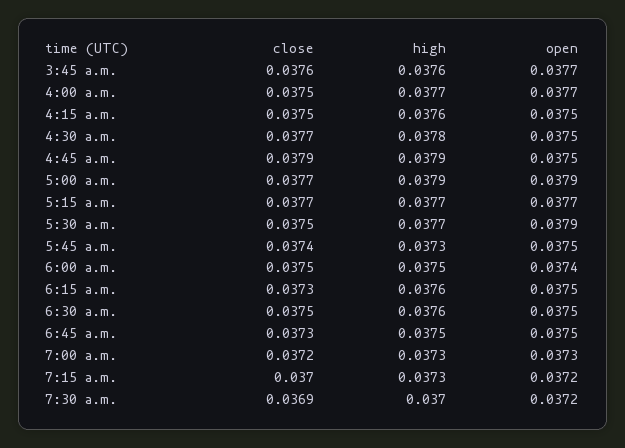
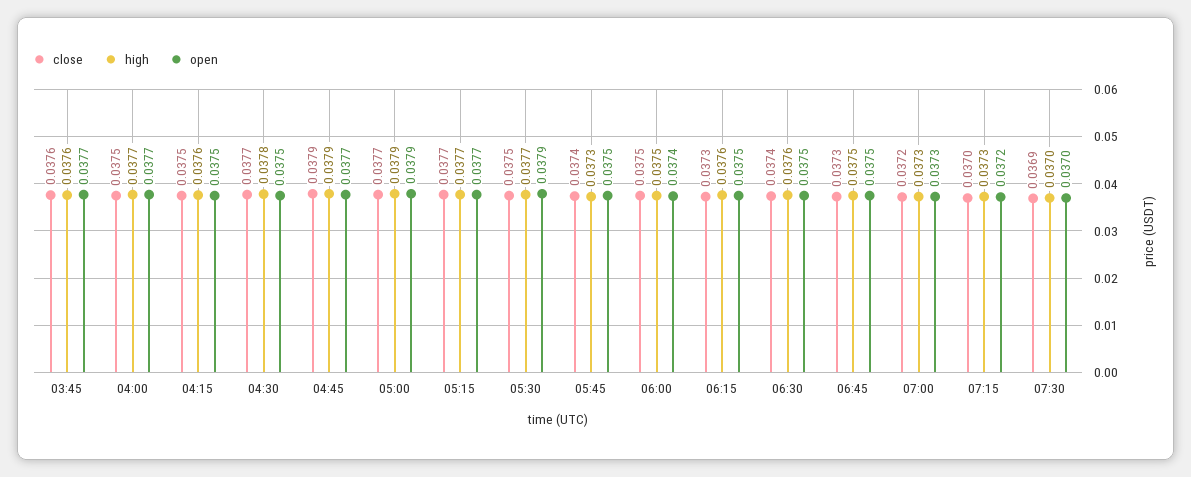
  {
    "close": {
      "3:45 a.m.": 0.0376,
      "4:00 a.m.": 0.0375,
      "4:15 a.m.": 0.0375,
      "4:30 a.m.": 0.0377,
      "4:45 a.m.": 0.0379,
      "5:00 a.m.": 0.0377,
      "5:15 a.m.": 0.0377,
      "5:30 a.m.": 0.0375,
      "5:45 a.m.": 0.0374,
      "6:00 a.m.": 0.0375,
      "6:15 a.m.": 0.0373,
-     "6:30 a.m.": 0.0375,
+     "6:30 a.m.": 0.0374,
      "6:45 a.m.": 0.0373,
      "7:00 a.m.": 0.0372,
      "7:15 a.m.": 0.037,
      "7:30 a.m.": 0.0369
    },
    "high": {
      "3:45 a.m.": 0.0376,
      "4:00 a.m.": 0.0377,
      "4:15 a.m.": 0.0376,
      "4:30 a.m.": 0.0378,
      "4:45 a.m.": 0.0379,
      "5:00 a.m.": 0.0379,
      "5:15 a.m.": 0.0377,
      "5:30 a.m.": 0.0377,
      "5:45 a.m.": 0.0373,
      "6:00 a.m.": 0.0375,
      "6:15 a.m.": 0.0376,
      "6:30 a.m.": 0.0376,
      "6:45 a.m.": 0.0375,
      "7:00 a.m.": 0.0373,
      "7:15 a.m.": 0.0373,
      "7:30 a.m.": 0.037
    },
    "open": {
      "3:45 a.m.": 0.0377,
      "4:00 a.m.": 0.0377,
      "4:15 a.m.": 0.0375,
      "4:30 a.m.": 0.0375,
-     "4:45 a.m.": 0.0375,
+     "4:45 a.m.": 0.0377,
      "5:00 a.m.": 0.0379,
      "5:15 a.m.": 0.0377,
      "5:30 a.m.": 0.0379,
      "5:45 a.m.": 0.0375,
      "6:00 a.m.": 0.0374,
      "6:15 a.m.": 0.0375,
      "6:30 a.m.": 0.0375,
      "6:45 a.m.": 0.0375,
      "7:00 a.m.": 0.0373,
      "7:15 a.m.": 0.0372,
-     "7:30 a.m.": 0.0372
+     "7:30 a.m.": 0.037
    }
  }

